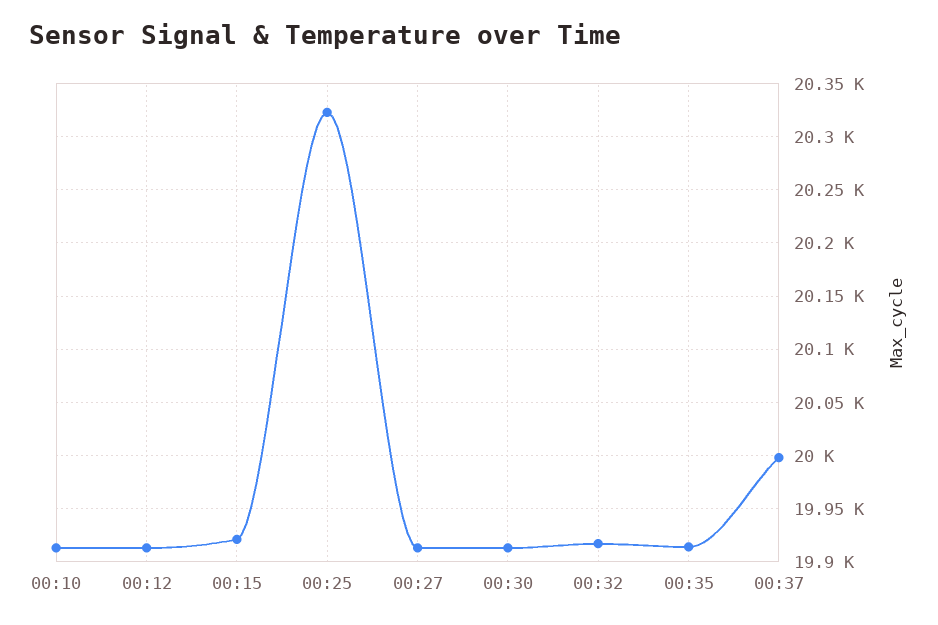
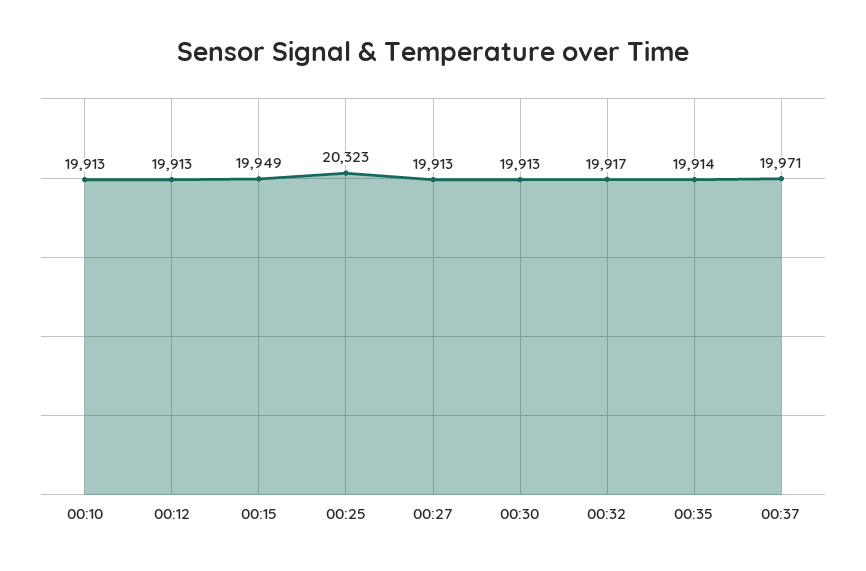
  {
    "00:10": 19913,
    "00:12": 19913,
-   "00:15": 19920,
+   "00:15": 19949,
    "00:25": 20323,
    "00:27": 19913,
    "00:30": 19913,
    "00:32": 19917,
    "00:35": 19914,
-   "00:37": 20000
+   "00:37": 19971
  }

